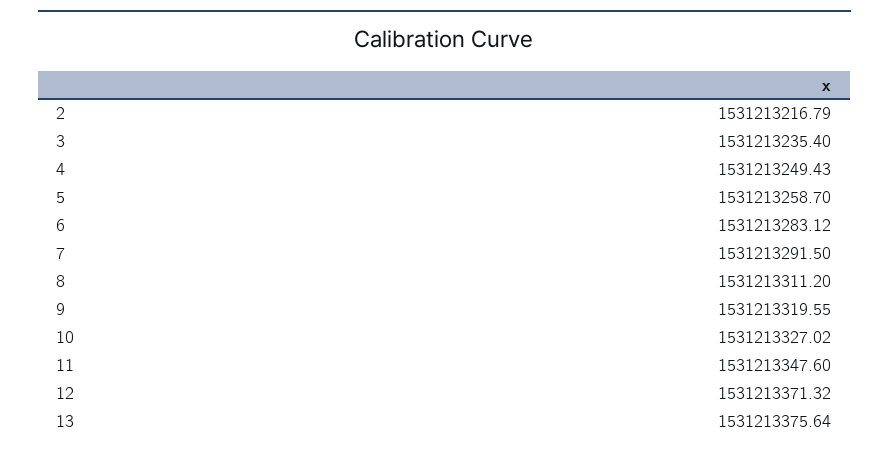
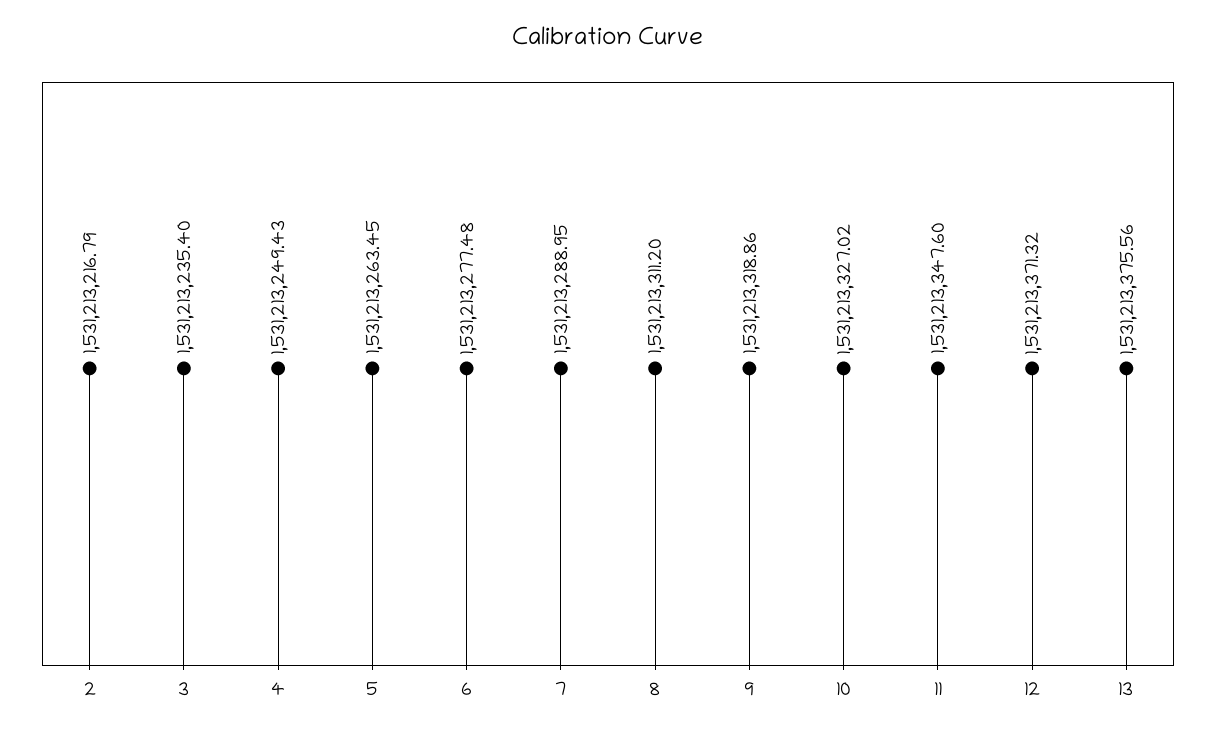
  {
    "2": 1531213216.79,
    "3": 1531213235.4,
    "4": 1531213249.43,
-   "5": 1531213258.7,
+   "5": 1531213263.45,
-   "6": 1531213283.12,
+   "6": 1531213277.48,
-   "7": 1531213291.5,
+   "7": 1531213288.95,
    "8": 1531213311.2,
-   "9": 1531213319.55,
+   "9": 1531213318.86,
    "10": 1531213327.02,
    "11": 1531213347.6,
    "12": 1531213371.32,
-   "13": 1531213375.64
+   "13": 1531213375.56
  }

